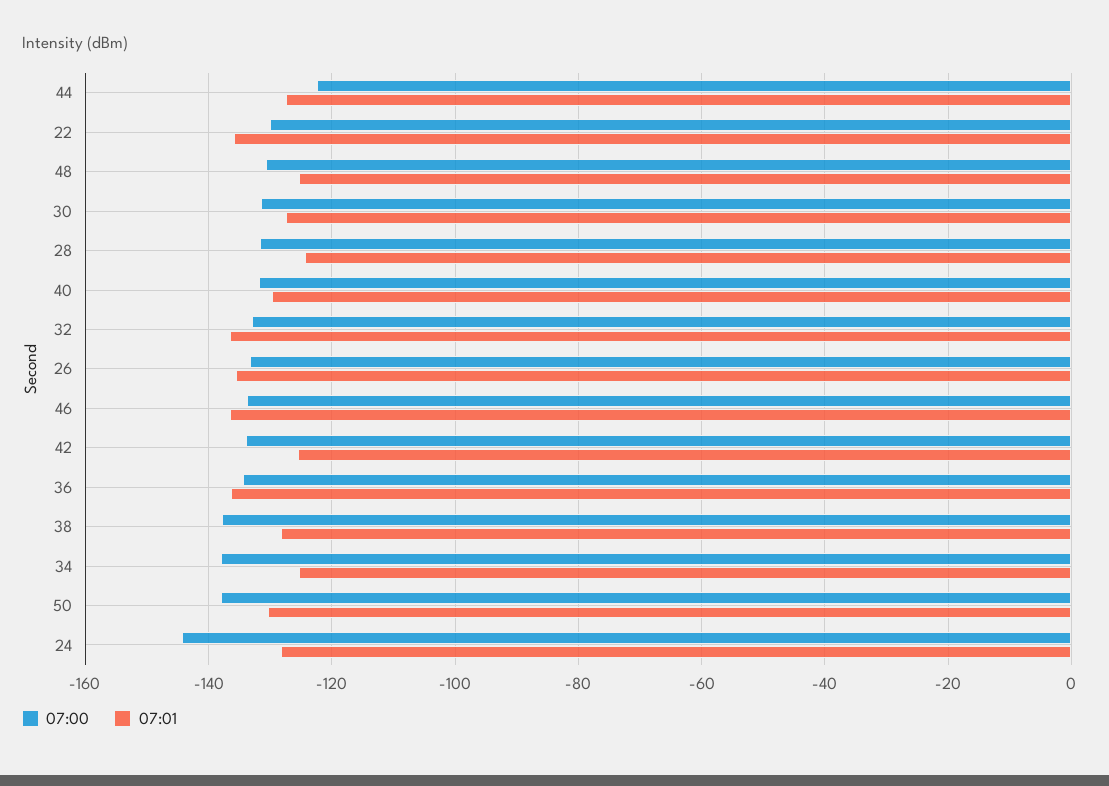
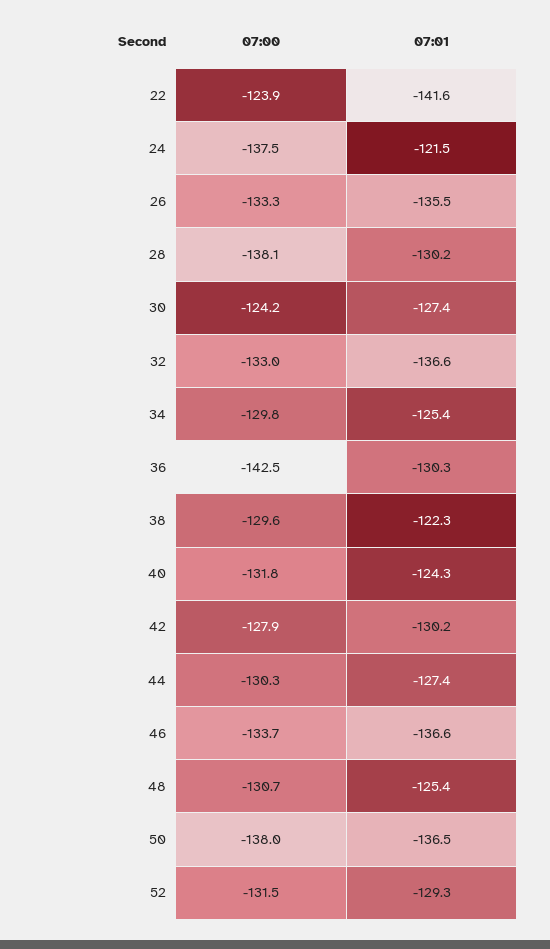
  {
    "07:00": {
-     "44": -122,
+     "44": -130.3,
-     "22": -130,
+     "22": -123.9,
      "48": -130.7,
-     "30": -132,
+     "30": -124.2,
-     "28": -132,
+     "28": -138.1,
      "40": -131.8,
      "32": -133,
      "26": -133.3,
      "46": -133.7,
-     "42": -134,
+     "42": -127.9,
-     "36": -134,
+     "36": -142.5,
-     "38": -138,
+     "38": -129.6,
-     "34": -138,
+     "34": -129.8,
      "50": -138,
-     "24": -144
+     "24": -137.5,
+     "52": -131.5
    },
    "07:01": {
      "44": -127.4,
-     "22": -136,
+     "22": -141.6,
      "48": -125.4,
      "30": -127.4,
-     "28": -124,
+     "28": -130.2,
-     "40": -130,
+     "40": -124.3,
      "32": -136.6,
      "26": -135.5,
      "46": -136.6,
-     "42": -126,
+     "42": -130.2,
-     "36": -136,
+     "36": -130.3,
-     "38": -128,
+     "38": -122.3,
      "34": -125.4,
-     "50": -130,
+     "50": -136.5,
-     "24": -128
+     "24": -121.5,
+     "52": -129.3
    }
  }

